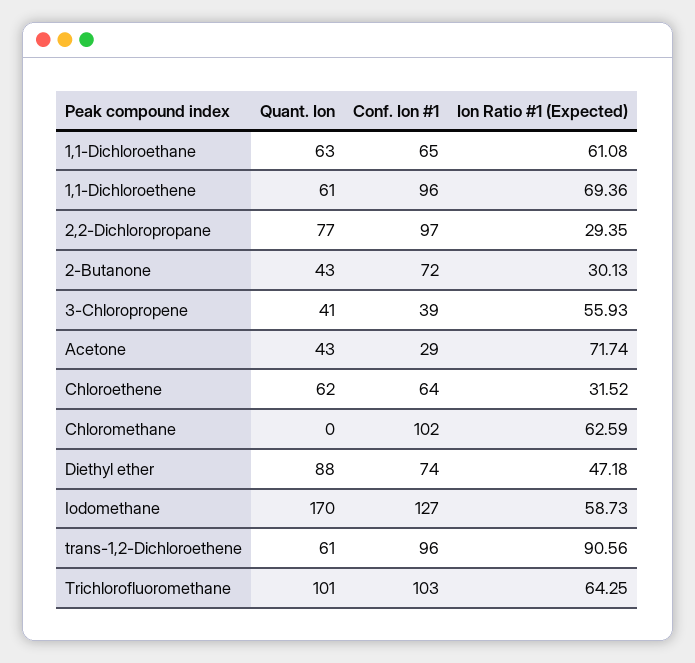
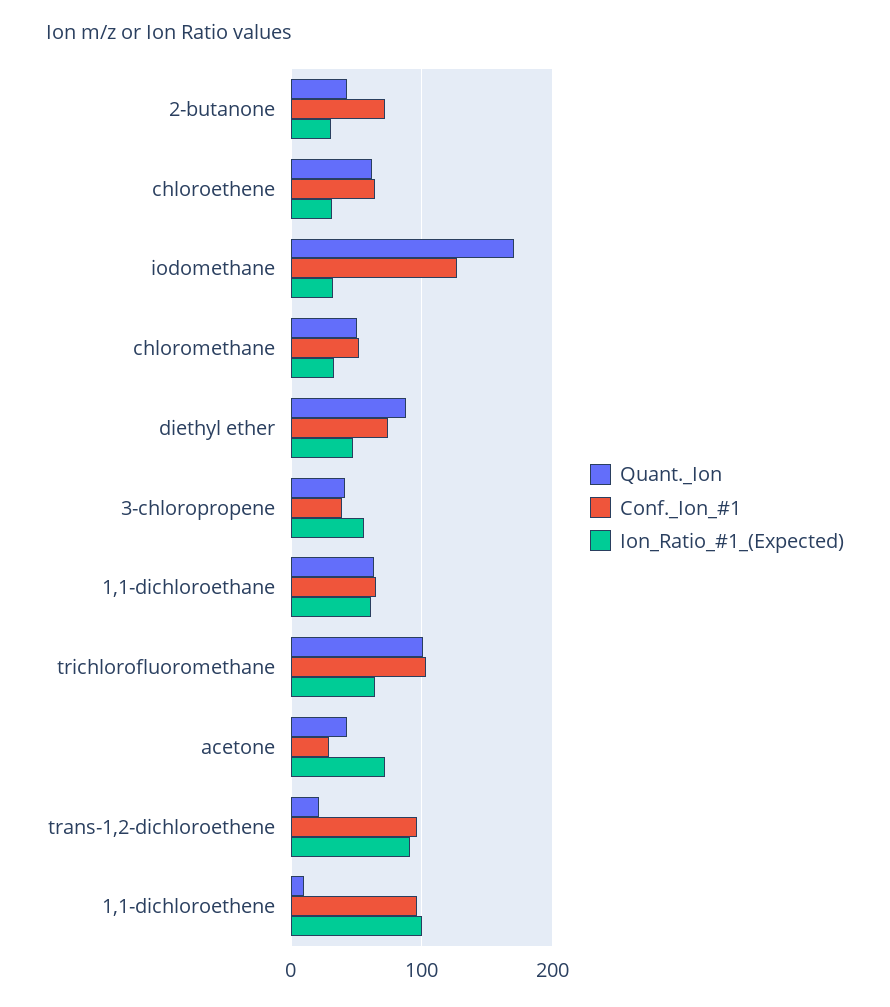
  {
    "Quant. Ion": {
      "1,1-Dichloroethane": 63,
-     "1,1-Dichloroethene": 61,
+     "1,1-Dichloroethene": 10,
-     "2,2-Dichloropropane": 77,
      "2-Butanone": 43,
      "3-Chloropropene": 41,
      "Acetone": 43,
      "Chloroethene": 62,
-     "Chloromethane": 0,
+     "Chloromethane": 50,
      "Diethyl ether": 88,
      "Iodomethane": 170,
-     "trans-1,2-Dichloroethene": 61,
+     "trans-1,2-Dichloroethene": 20,
      "Trichlorofluoromethane": 101
    },
    "Conf. Ion #1": {
      "1,1-Dichloroethane": 65,
      "1,1-Dichloroethene": 96,
-     "2,2-Dichloropropane": 97,
      "2-Butanone": 72,
      "3-Chloropropene": 39,
      "Acetone": 29,
      "Chloroethene": 64,
-     "Chloromethane": 102,
+     "Chloromethane": 50,
      "Diethyl ether": 74,
      "Iodomethane": 127,
      "trans-1,2-Dichloroethene": 96,
      "Trichlorofluoromethane": 103
    },
    "Ion Ratio #1 (Expected)": {
      "1,1-Dichloroethane": 61.08,
-     "1,1-Dichloroethene": 69.36,
+     "1,1-Dichloroethene": 100,
-     "2,2-Dichloropropane": 29.35,
      "2-Butanone": 30.13,
      "3-Chloropropene": 55.93,
      "Acetone": 71.74,
      "Chloroethene": 31.52,
-     "Chloromethane": 62.59,
+     "Chloromethane": 30,
      "Diethyl ether": 47.18,
-     "Iodomethane": 58.73,
+     "Iodomethane": 30,
      "trans-1,2-Dichloroethene": 90.56,
      "Trichlorofluoromethane": 64.25
    }
  }

